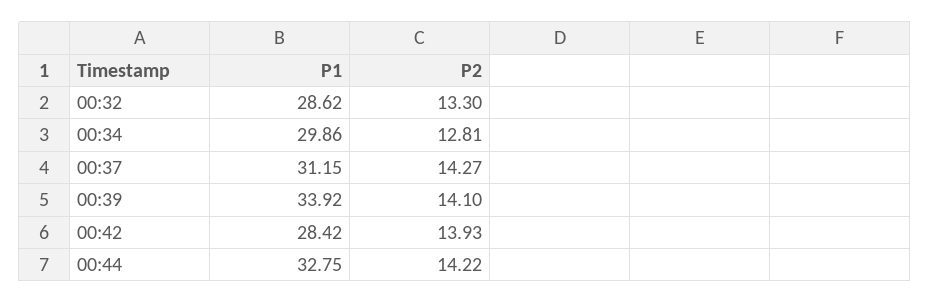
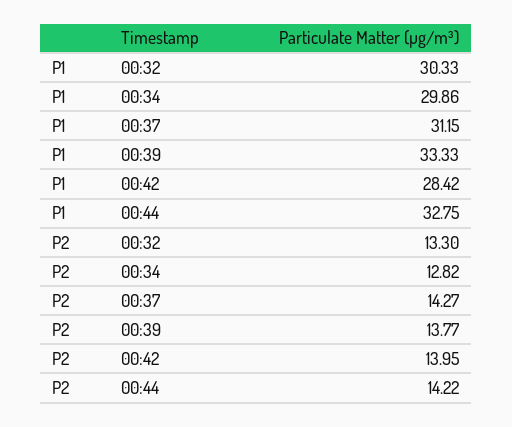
  {
    "P1": {
-     "00:32": 28.62,
+     "00:32": 30.33,
      "00:34": 29.86,
      "00:37": 31.15,
-     "00:39": 33.92,
+     "00:39": 33.33,
      "00:42": 28.42,
      "00:44": 32.75
    },
    "P2": {
      "00:32": 13.3,
-     "00:34": 12.81,
+     "00:34": 12.82,
      "00:37": 14.27,
-     "00:39": 14.1,
+     "00:39": 13.77,
-     "00:42": 13.93,
+     "00:42": 13.95,
      "00:44": 14.22
    }
  }

